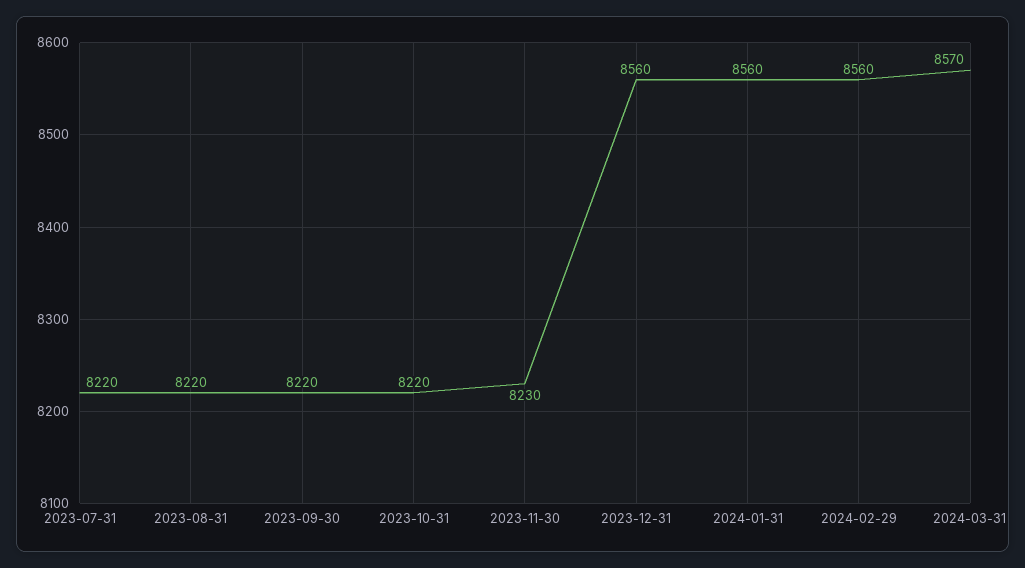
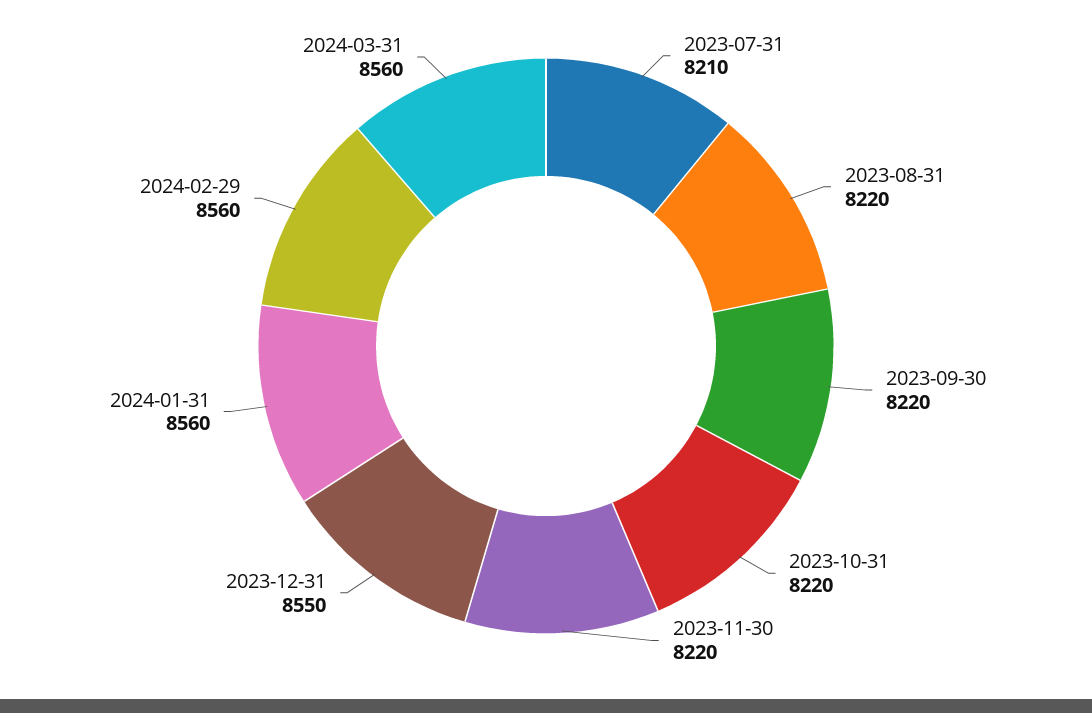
  {
-   "2023-07-31": 8220,
+   "2023-07-31": 8210,
    "2023-08-31": 8220,
    "2023-09-30": 8220,
    "2023-10-31": 8220,
-   "2023-11-30": 8230,
+   "2023-11-30": 8220,
-   "2023-12-31": 8560,
+   "2023-12-31": 8550,
    "2024-01-31": 8560,
    "2024-02-29": 8560,
-   "2024-03-31": 8570
+   "2024-03-31": 8560
  }

